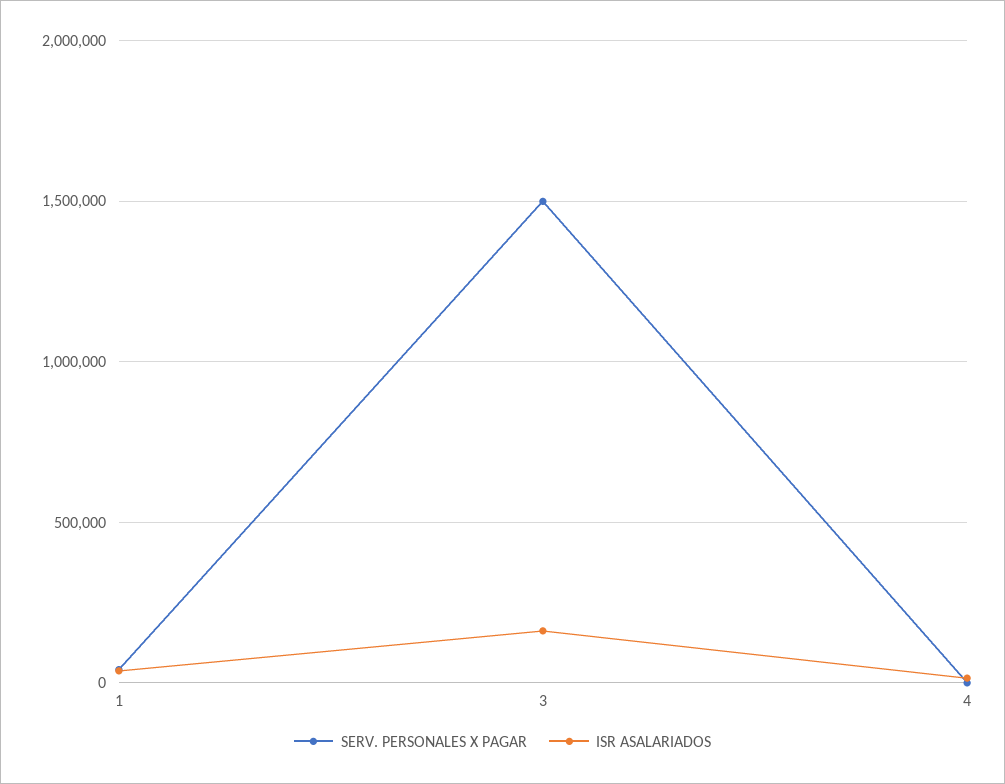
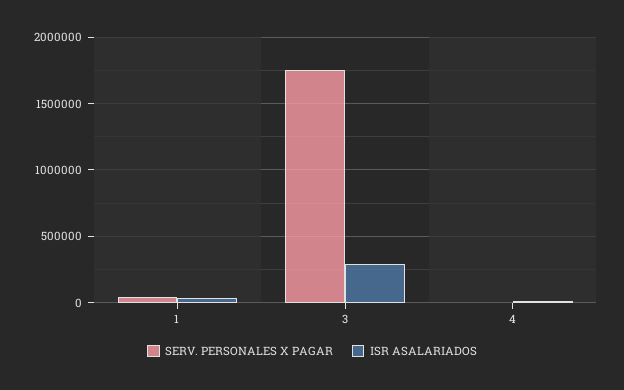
  {
    "SERV. PERSONALES X PAGAR": {
      "1": 50000,
-     "3": 1500000,
+     "3": 1750000,
      "4": 0
    },
    "ISR ASALARIADOS": {
      "1": 50000,
-     "3": 150000,
+     "3": 300000,
      "4": 0
    }
  }

